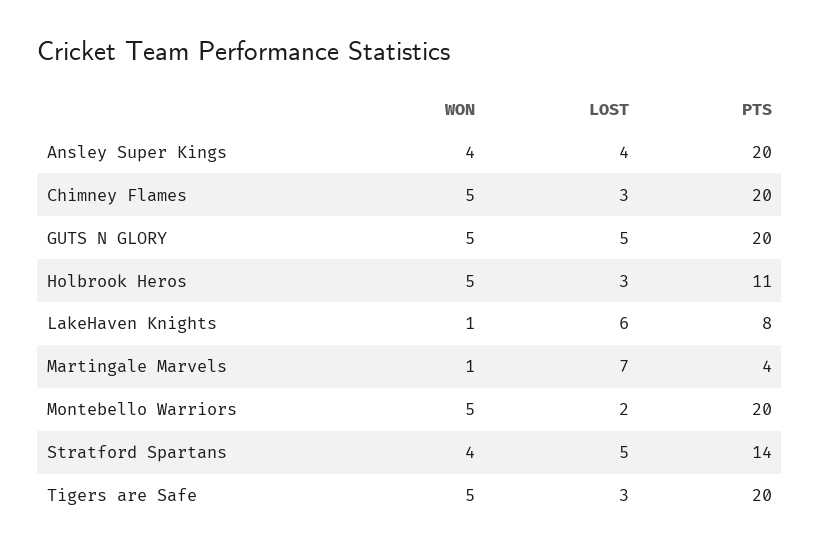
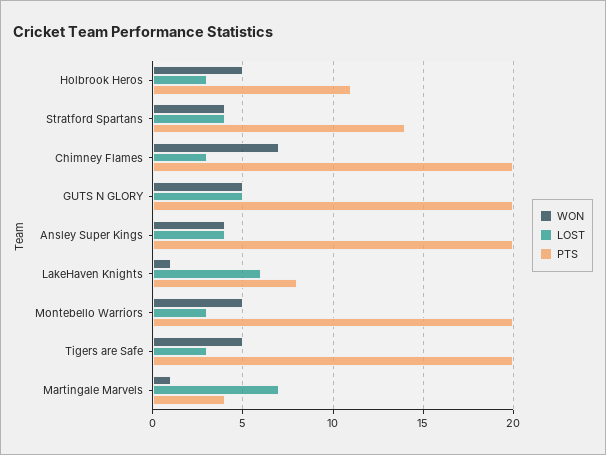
  {
    "WON": {
      "Ansley Super Kings": 4,
-     "Chimney Flames": 5,
+     "Chimney Flames": 7,
      "GUTS N GLORY": 5,
      "Holbrook Heros": 5,
      "LakeHaven Knights": 1,
      "Martingale Marvels": 1,
      "Montebello Warriors": 5,
      "Stratford Spartans": 4,
      "Tigers are Safe": 5
    },
    "LOST": {
      "Ansley Super Kings": 4,
      "Chimney Flames": 3,
      "GUTS N GLORY": 5,
      "Holbrook Heros": 3,
      "LakeHaven Knights": 6,
      "Martingale Marvels": 7,
-     "Montebello Warriors": 2,
+     "Montebello Warriors": 3,
-     "Stratford Spartans": 5,
+     "Stratford Spartans": 4,
      "Tigers are Safe": 3
    },
    "PTS": {
      "Ansley Super Kings": 20,
      "Chimney Flames": 20,
      "GUTS N GLORY": 20,
      "Holbrook Heros": 11,
      "LakeHaven Knights": 8,
      "Martingale Marvels": 4,
      "Montebello Warriors": 20,
      "Stratford Spartans": 14,
      "Tigers are Safe": 20
    }
  }

